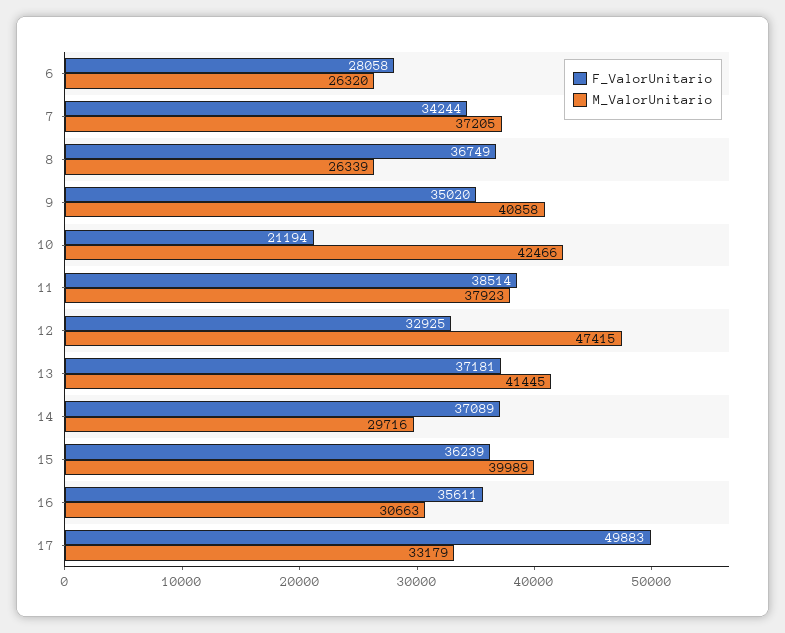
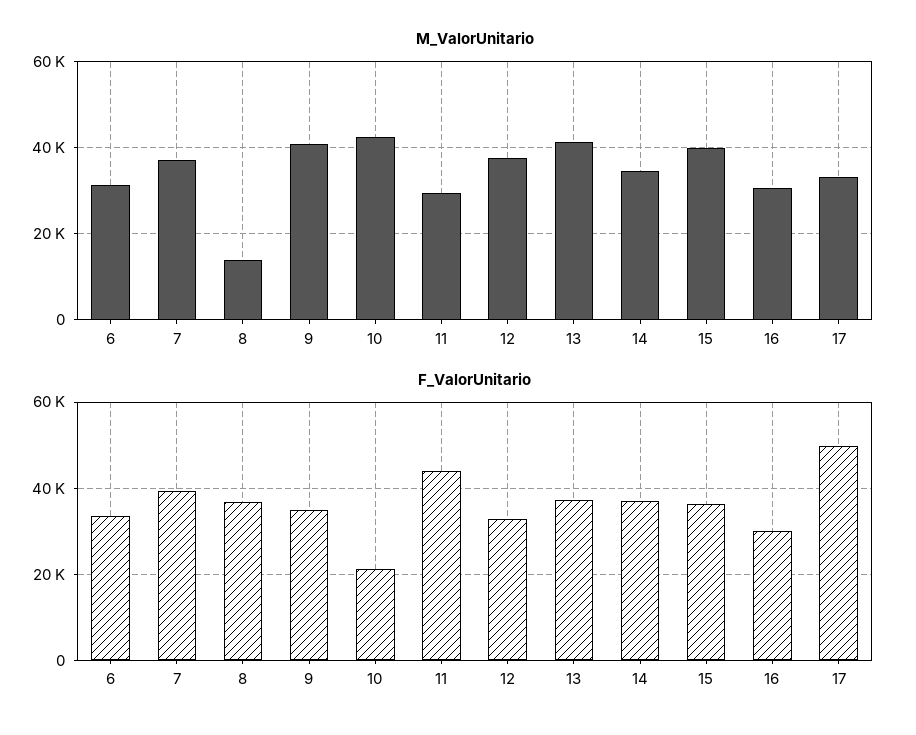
  {
    "F_ValorUnitario": {
-     "6": 28058,
+     "6": 34000,
-     "7": 34244,
+     "7": 40000,
      "8": 36749,
      "9": 35020,
      "10": 21194,
-     "11": 38514,
+     "11": 44000,
      "12": 32925,
      "13": 37181,
      "14": 37089,
      "15": 36239,
-     "16": 35611,
+     "16": 30000,
      "17": 49883
    },
    "M_ValorUnitario": {
-     "6": 26320,
+     "6": 32000,
      "7": 37205,
-     "8": 26339,
+     "8": 14000,
      "9": 40858,
      "10": 42466,
-     "11": 37923,
+     "11": 30000,
-     "12": 47415,
+     "12": 38000,
      "13": 41445,
-     "14": 29716,
+     "14": 34000,
      "15": 39989,
      "16": 30663,
      "17": 33179
    }
  }

